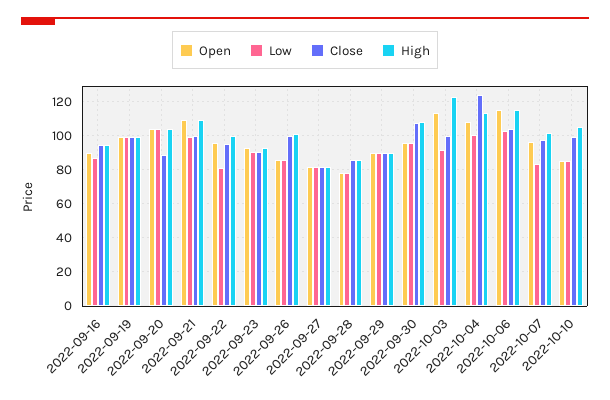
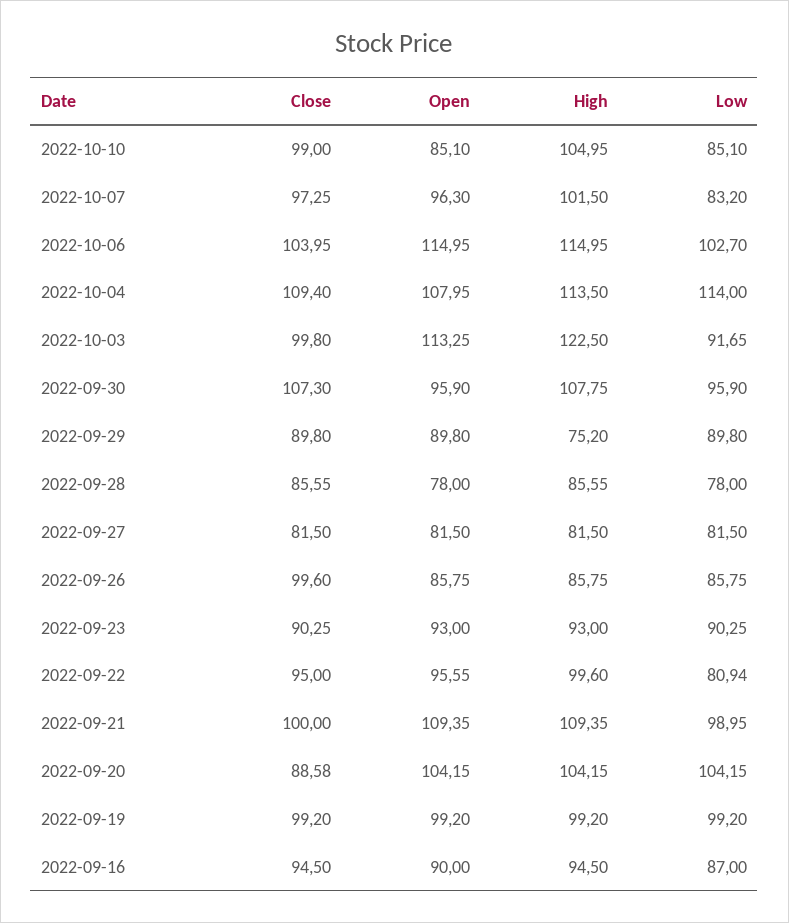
  {
    "Open": {
      "2022-09-16": 90,
      "2022-09-19": 99.2,
      "2022-09-20": 104.15,
      "2022-09-21": 109.35,
      "2022-09-22": 95.55,
      "2022-09-23": 93,
      "2022-09-26": 85.75,
      "2022-09-27": 81.5,
      "2022-09-28": 78,
      "2022-09-29": 89.8,
      "2022-09-30": 95.9,
      "2022-10-03": 113.25,
      "2022-10-04": 107.95,
      "2022-10-06": 114.95,
      "2022-10-07": 96.3,
      "2022-10-10": 85.1
    },
    "Low": {
      "2022-09-16": 87,
      "2022-09-19": 99.2,
      "2022-09-20": 104.15,
      "2022-09-21": 98.95,
      "2022-09-22": 80.94,
      "2022-09-23": 90.25,
      "2022-09-26": 85.75,
      "2022-09-27": 81.5,
      "2022-09-28": 78,
      "2022-09-29": 89.8,
      "2022-09-30": 95.9,
      "2022-10-03": 91.65,
-     "2022-10-04": 100,
+     "2022-10-04": 114,
      "2022-10-06": 102.7,
      "2022-10-07": 83.2,
      "2022-10-10": 85.1
    },
    "Close": {
      "2022-09-16": 94.5,
      "2022-09-19": 99.2,
      "2022-09-20": 88.58,
      "2022-09-21": 100,
      "2022-09-22": 95,
      "2022-09-23": 90.25,
      "2022-09-26": 99.6,
      "2022-09-27": 81.5,
      "2022-09-28": 85.55,
      "2022-09-29": 89.8,
      "2022-09-30": 107.3,
      "2022-10-03": 99.8,
-     "2022-10-04": 125,
+     "2022-10-04": 109.4,
      "2022-10-06": 103.95,
      "2022-10-07": 97.25,
      "2022-10-10": 99
    },
    "High": {
      "2022-09-16": 94.5,
      "2022-09-19": 99.2,
      "2022-09-20": 104.15,
      "2022-09-21": 109.35,
      "2022-09-22": 99.6,
      "2022-09-23": 93,
-     "2022-09-26": 100,
+     "2022-09-26": 85.75,
      "2022-09-27": 81.5,
      "2022-09-28": 85.55,
-     "2022-09-29": 90,
+     "2022-09-29": 75.2,
      "2022-09-30": 107.75,
      "2022-10-03": 122.5,
      "2022-10-04": 113.5,
      "2022-10-06": 114.95,
      "2022-10-07": 101.5,
      "2022-10-10": 104.95
    }
  }

